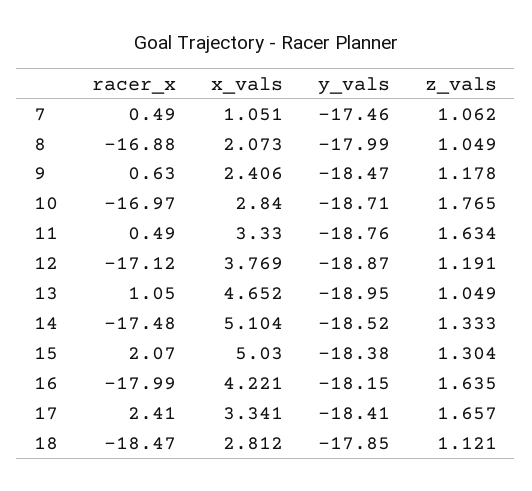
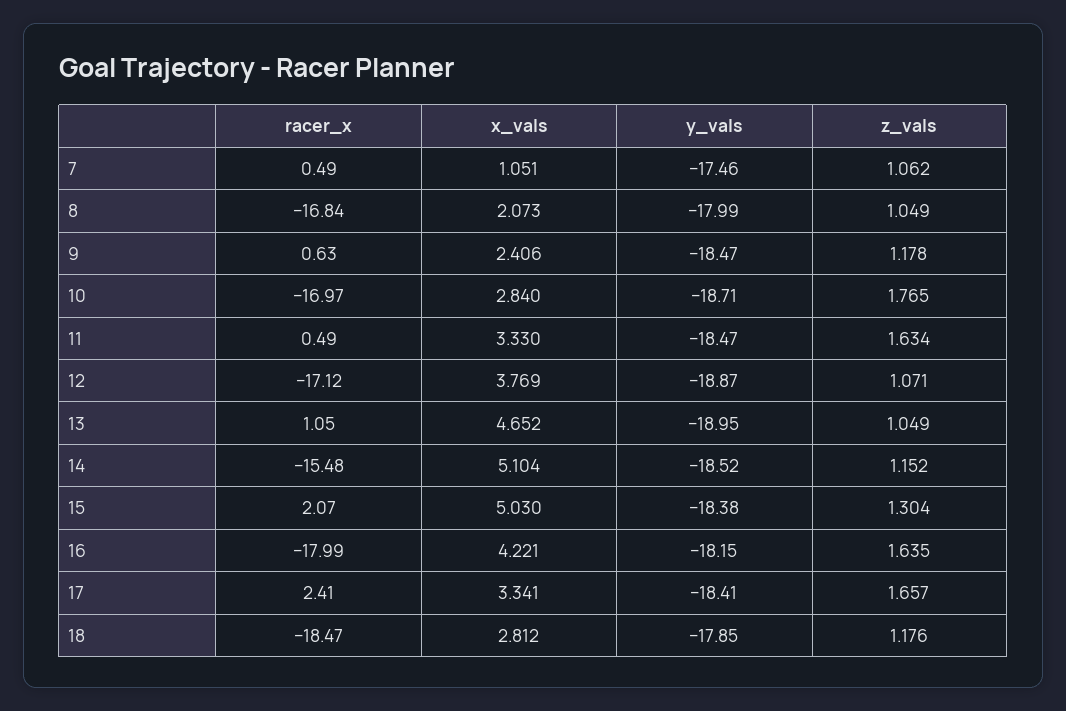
  {
    "racer_x": {
      "7": 0.49,
-     "8": -16.88,
+     "8": -16.84,
      "9": 0.63,
      "10": -16.97,
      "11": 0.49,
      "12": -17.12,
      "13": 1.05,
-     "14": -17.48,
+     "14": -15.48,
      "15": 2.07,
      "16": -17.99,
      "17": 2.41,
      "18": -18.47
    },
    "x_vals": {
      "7": 1.051,
      "8": 2.073,
      "9": 2.406,
      "10": 2.84,
      "11": 3.33,
      "12": 3.769,
      "13": 4.652,
      "14": 5.104,
      "15": 5.03,
      "16": 4.221,
      "17": 3.341,
      "18": 2.812
    },
    "y_vals": {
      "7": -17.46,
      "8": -17.99,
      "9": -18.47,
      "10": -18.71,
-     "11": -18.76,
+     "11": -18.47,
      "12": -18.87,
      "13": -18.95,
      "14": -18.52,
      "15": -18.38,
      "16": -18.15,
      "17": -18.41,
      "18": -17.85
    },
    "z_vals": {
      "7": 1.062,
      "8": 1.049,
      "9": 1.178,
      "10": 1.765,
      "11": 1.634,
-     "12": 1.191,
+     "12": 1.071,
      "13": 1.049,
-     "14": 1.333,
+     "14": 1.152,
      "15": 1.304,
      "16": 1.635,
      "17": 1.657,
-     "18": 1.121
+     "18": 1.176
    }
  }

